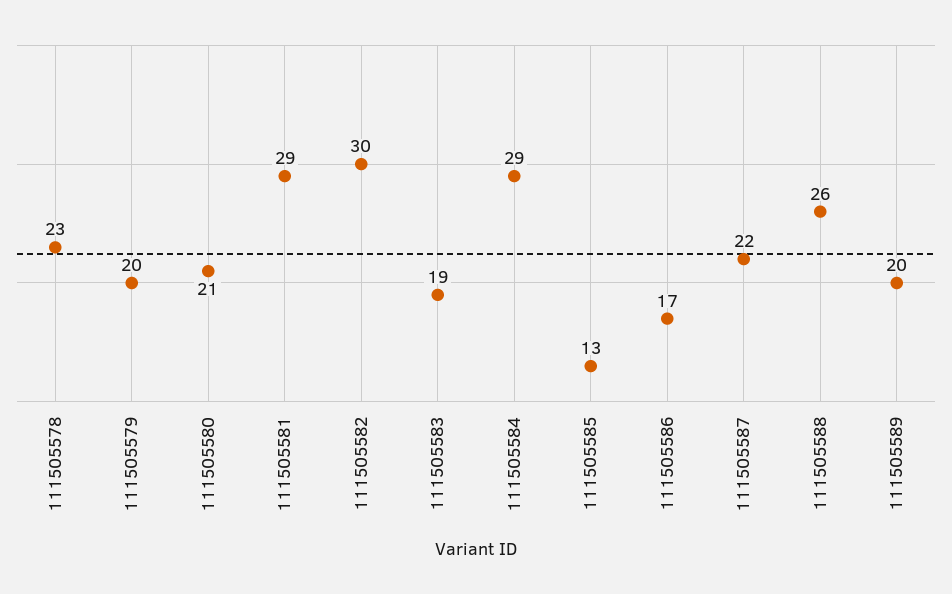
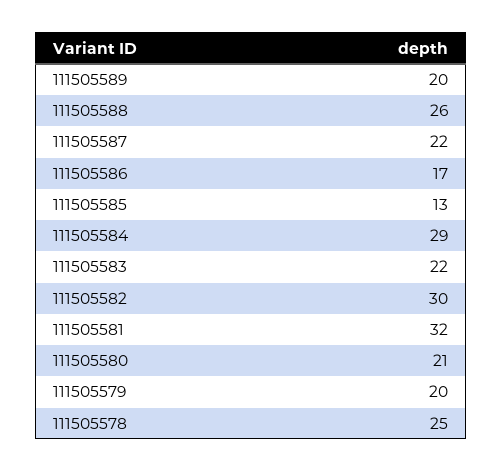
  {
-   "111505578": 23,
+   "111505578": 25,
    "111505579": 20,
    "111505580": 21,
-   "111505581": 29,
+   "111505581": 32,
    "111505582": 30,
-   "111505583": 19,
+   "111505583": 22,
    "111505584": 29,
    "111505585": 13,
    "111505586": 17,
    "111505587": 22,
    "111505588": 26,
    "111505589": 20
  }

